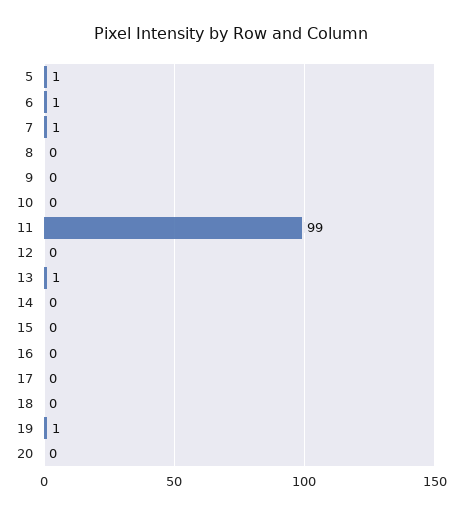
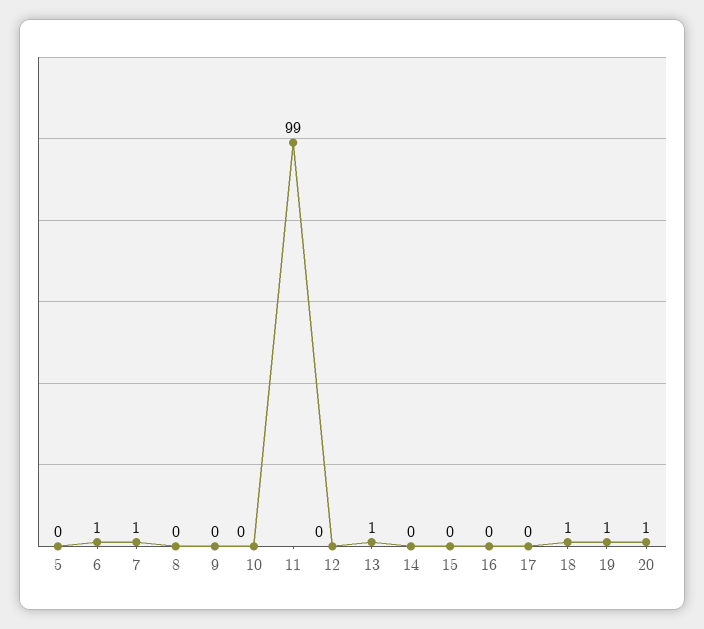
  {
-   "5": 1,
+   "5": 0,
    "6": 1,
    "7": 1,
    "8": 0,
    "9": 0,
    "10": 0,
    "11": 99,
    "12": 0,
    "13": 1,
    "14": 0,
    "15": 0,
    "16": 0,
    "17": 0,
-   "18": 0,
+   "18": 1,
    "19": 1,
-   "20": 0
+   "20": 1
  }

